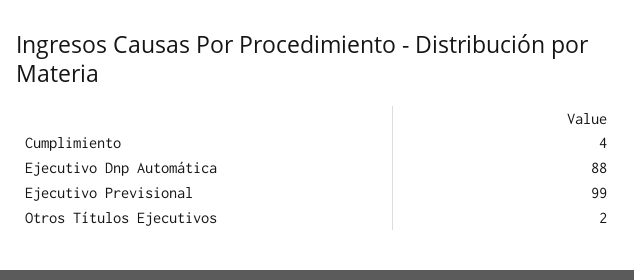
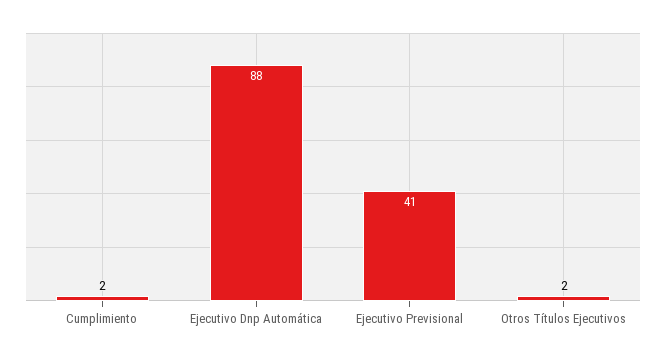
  {
-   "Cumplimiento": 4,
+   "Cumplimiento": 2,
    "Ejecutivo Dnp Automática": 88,
-   "Ejecutivo Previsional": 99,
+   "Ejecutivo Previsional": 41,
    "Otros Títulos Ejecutivos": 2
  }

